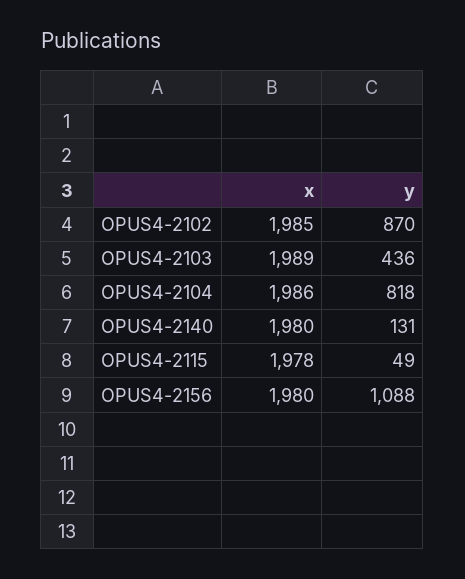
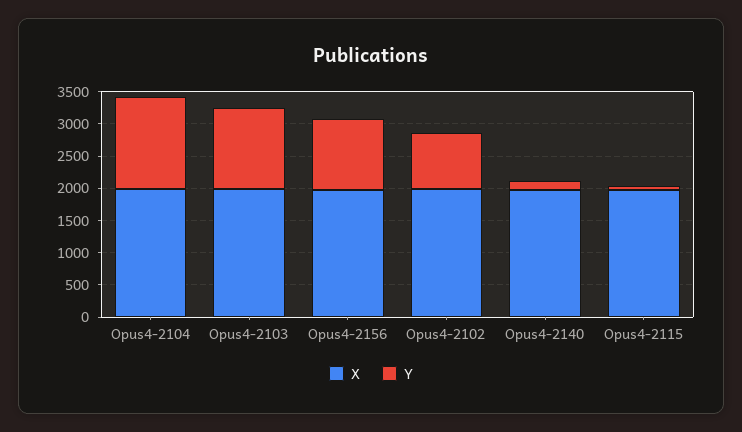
  {
    "x": {
      "OPUS4-2102": 1985,
      "OPUS4-2103": 1989,
      "OPUS4-2104": 1986,
      "OPUS4-2140": 1980,
      "OPUS4-2115": 1978,
      "OPUS4-2156": 1980
    },
    "y": {
      "OPUS4-2102": 870,
-     "OPUS4-2103": 436,
+     "OPUS4-2103": 1250,
-     "OPUS4-2104": 818,
+     "OPUS4-2104": 1500,
      "OPUS4-2140": 131,
      "OPUS4-2115": 49,
      "OPUS4-2156": 1088
    }
  }

